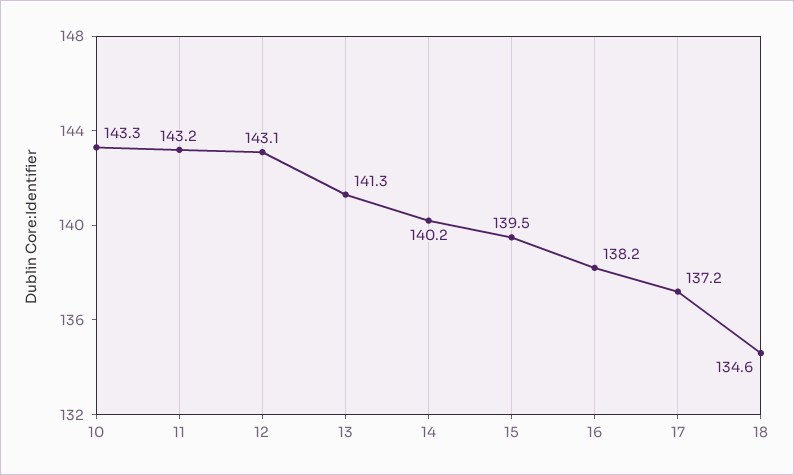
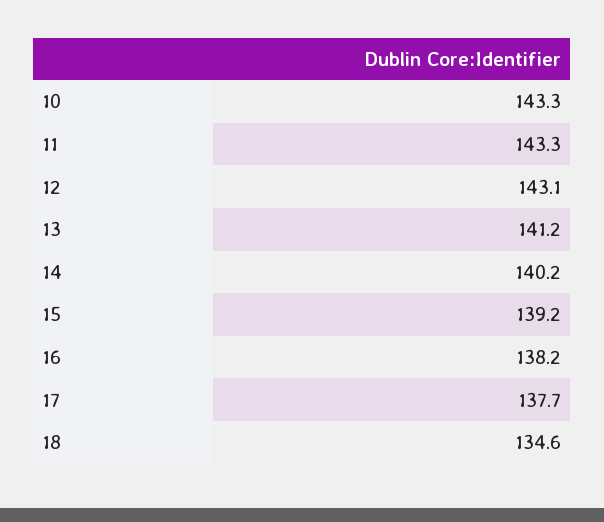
  {
    "10": 143.3,
-   "11": 143.2,
+   "11": 143.3,
    "12": 143.1,
-   "13": 141.3,
+   "13": 141.2,
    "14": 140.2,
-   "15": 139.5,
+   "15": 139.2,
    "16": 138.2,
-   "17": 137.2,
+   "17": 137.7,
    "18": 134.6
  }

